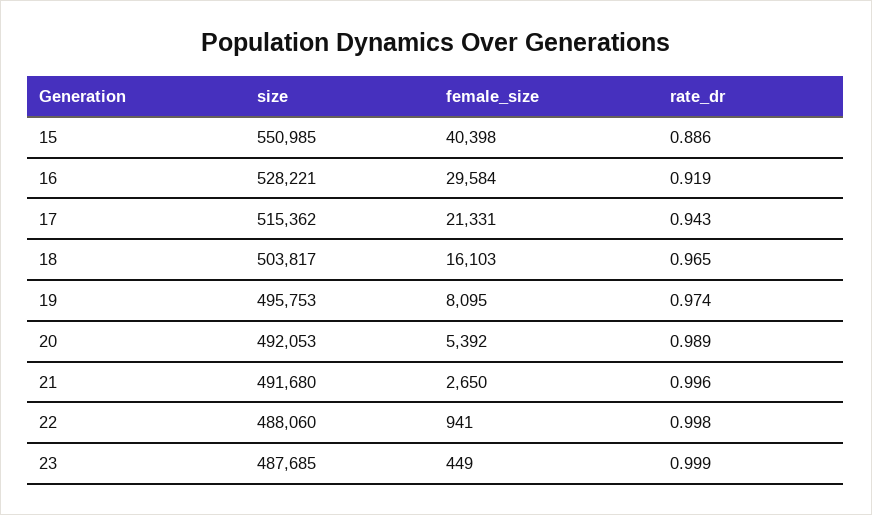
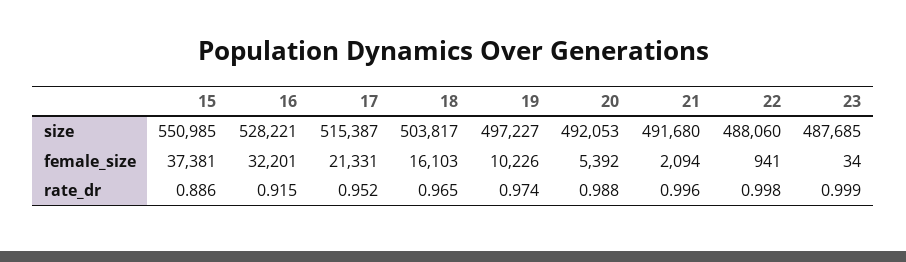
  {
    "size": {
      "15": 550985,
      "16": 528221,
-     "17": 515362,
+     "17": 515387,
      "18": 503817,
-     "19": 495753,
+     "19": 497227,
      "20": 492053,
      "21": 491680,
      "22": 488060,
      "23": 487685
    },
    "female_size": {
-     "15": 40398,
+     "15": 37381,
-     "16": 29584,
+     "16": 32201,
      "17": 21331,
      "18": 16103,
-     "19": 8095,
+     "19": 10226,
      "20": 5392,
-     "21": 2650,
+     "21": 2094,
      "22": 941,
-     "23": 449
+     "23": 34
    },
    "rate_dr": {
      "15": 0.886,
-     "16": 0.919,
+     "16": 0.915,
-     "17": 0.943,
+     "17": 0.952,
      "18": 0.965,
      "19": 0.974,
-     "20": 0.989,
+     "20": 0.988,
      "21": 0.996,
      "22": 0.998,
      "23": 0.999
    }
  }

